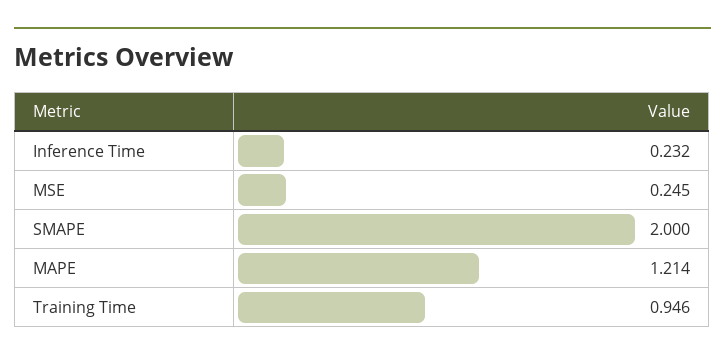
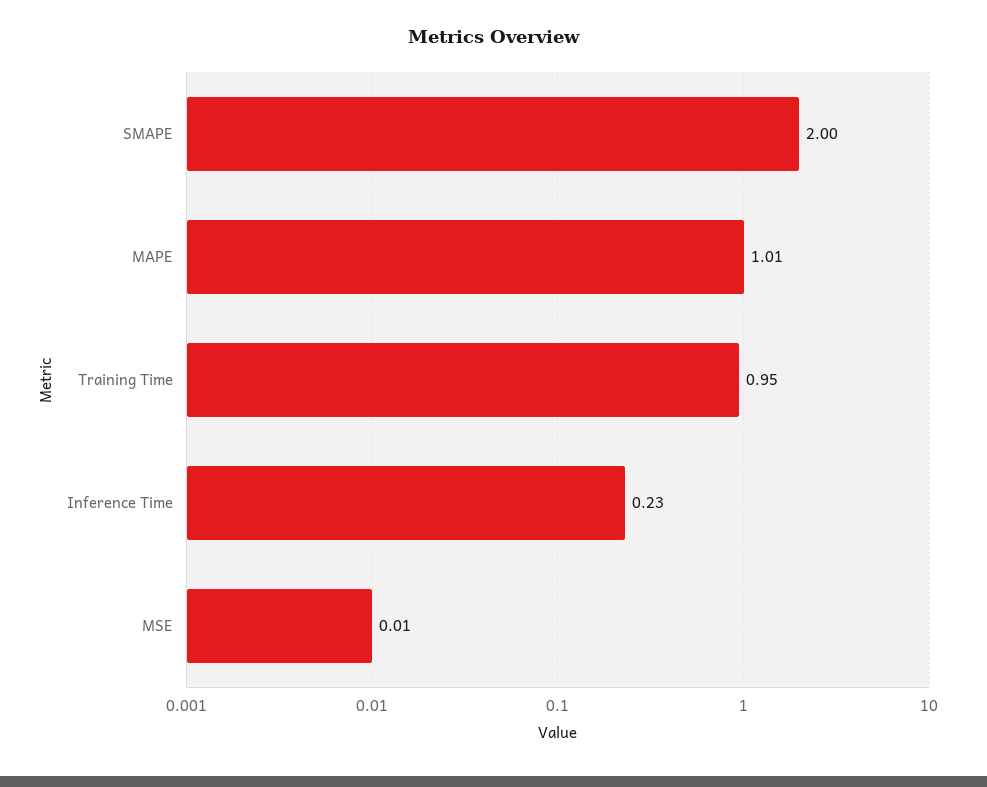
  {
    "Inference Time": 0.232,
-   "MSE": 0.245,
+   "MSE": 0.01,
    "SMAPE": 2,
-   "MAPE": 1.214,
+   "MAPE": 1.01,
    "Training Time": 0.946
  }

